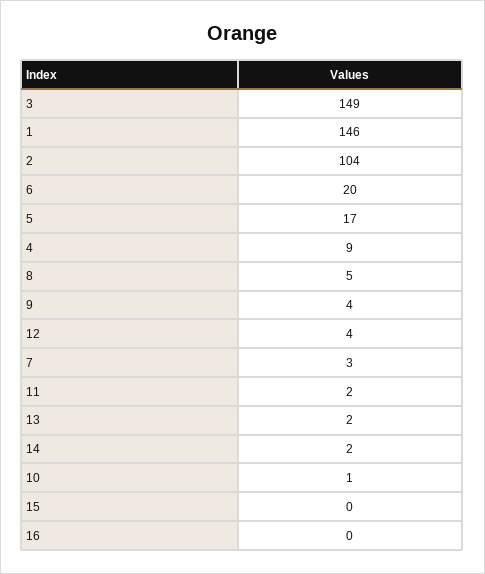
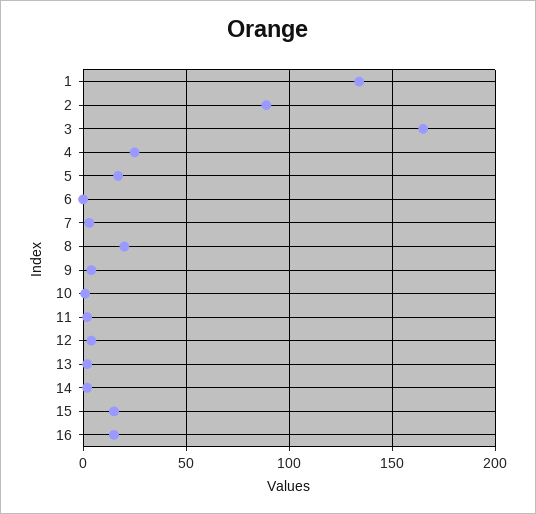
  {
-   "3": 149,
+   "3": 165,
-   "1": 146,
+   "1": 135,
-   "2": 104,
+   "2": 90,
-   "6": 20,
+   "6": 0,
    "5": 17,
-   "4": 9,
+   "4": 25,
-   "8": 5,
+   "8": 20,
    "9": 4,
    "12": 4,
    "7": 3,
    "11": 2,
    "13": 2,
    "14": 2,
    "10": 1,
-   "15": 0,
+   "15": 15,
-   "16": 0
+   "16": 15
  }

